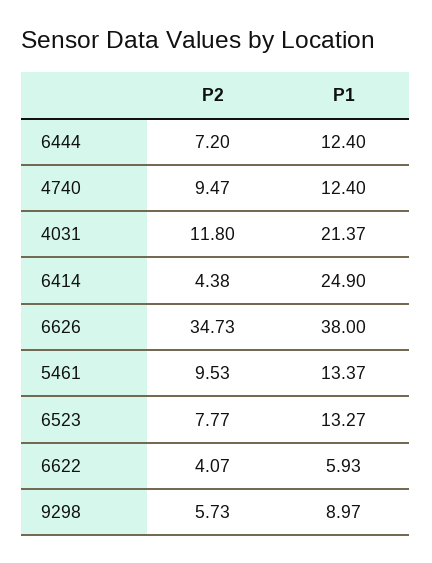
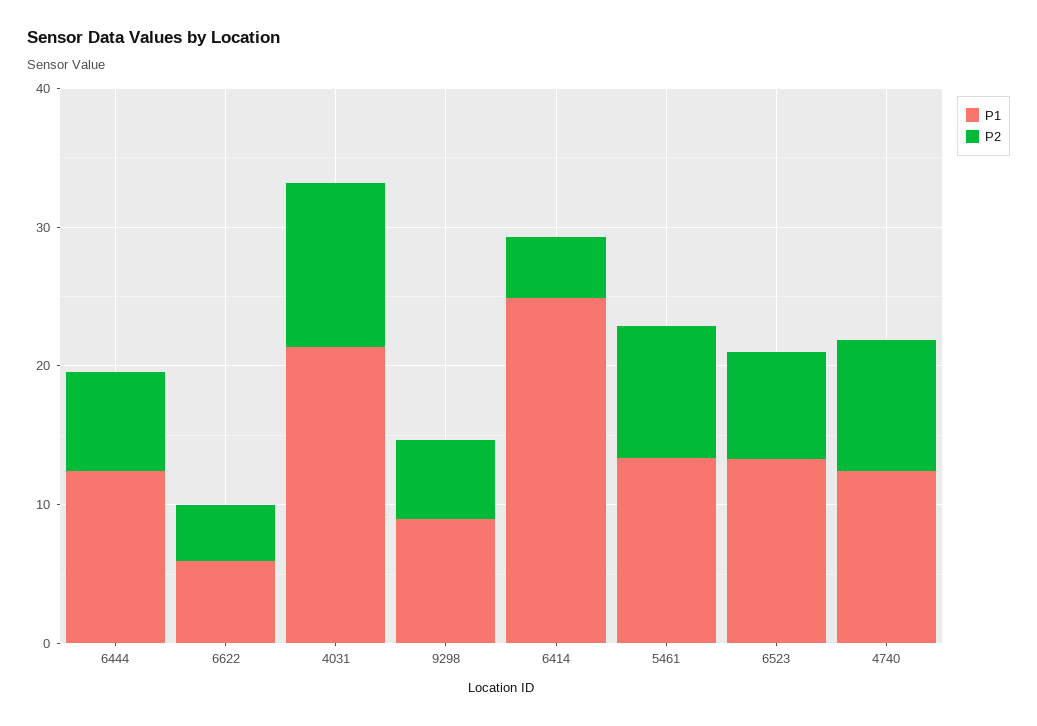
  {
    "P2": {
      "6444": 7.2,
      "4740": 9.47,
      "4031": 11.8,
      "6414": 4.38,
-     "6626": 34.73,
      "5461": 9.53,
      "6523": 7.77,
      "6622": 4.07,
      "9298": 5.73
    },
    "P1": {
      "6444": 12.4,
      "4740": 12.4,
      "4031": 21.37,
      "6414": 24.9,
-     "6626": 38,
      "5461": 13.37,
      "6523": 13.27,
      "6622": 5.93,
      "9298": 8.97
    }
  }

